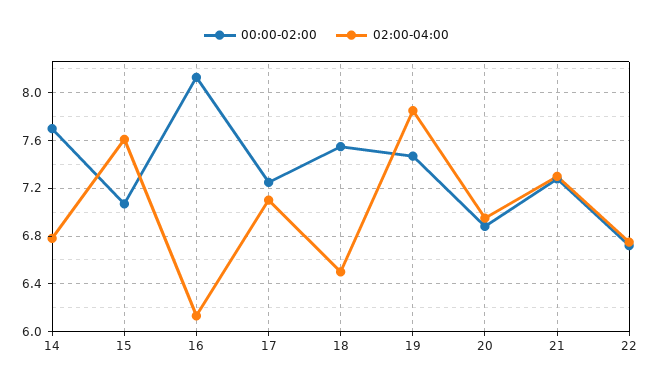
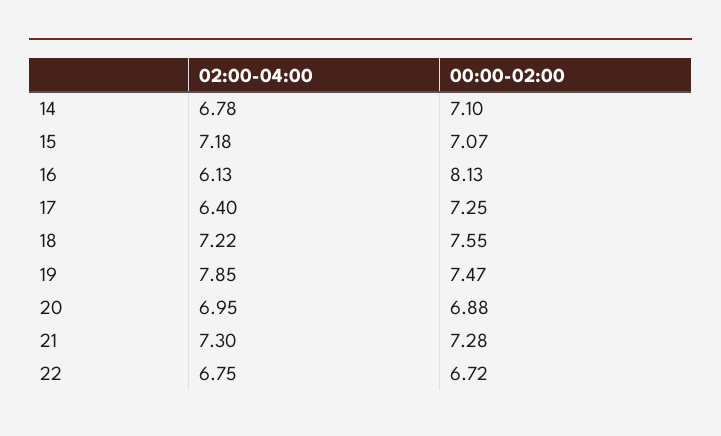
  {
    "00:00-02:00": {
-     "14": 7.7,
+     "14": 7.1,
      "15": 7.07,
      "16": 8.13,
      "17": 7.25,
      "18": 7.55,
      "19": 7.47,
      "20": 6.88,
      "21": 7.28,
      "22": 6.72
    },
    "02:00-04:00": {
      "14": 6.78,
-     "15": 7.6,
+     "15": 7.18,
      "16": 6.13,
-     "17": 7.1,
+     "17": 6.4,
-     "18": 6.5,
+     "18": 7.22,
      "19": 7.85,
      "20": 6.95,
      "21": 7.3,
      "22": 6.75
    }
  }

